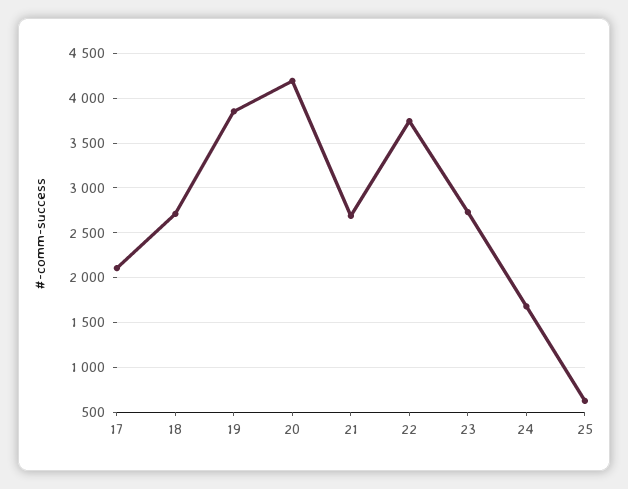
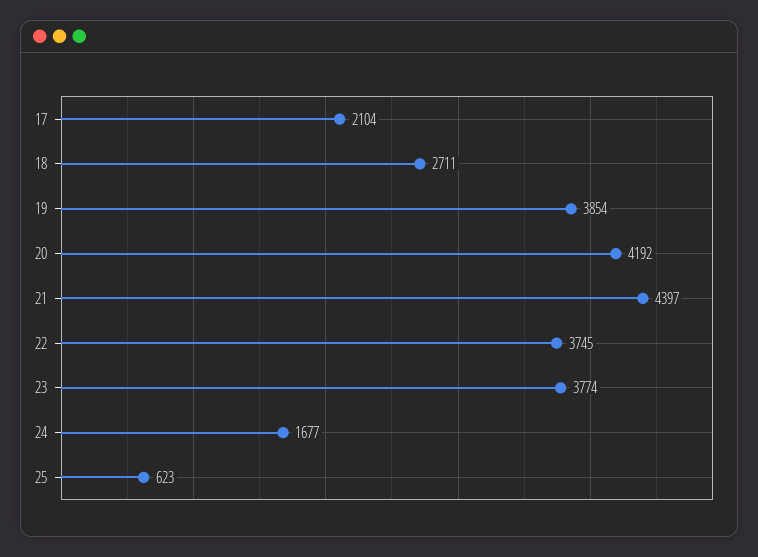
  {
    "17": 2104,
    "18": 2711,
    "19": 3854,
    "20": 4192,
-   "21": 2700,
+   "21": 4397,
    "22": 3745,
-   "23": 2700,
+   "23": 3774,
    "24": 1677,
    "25": 623
  }

